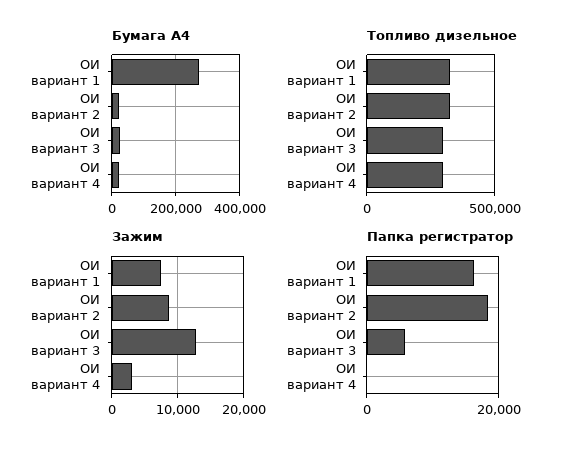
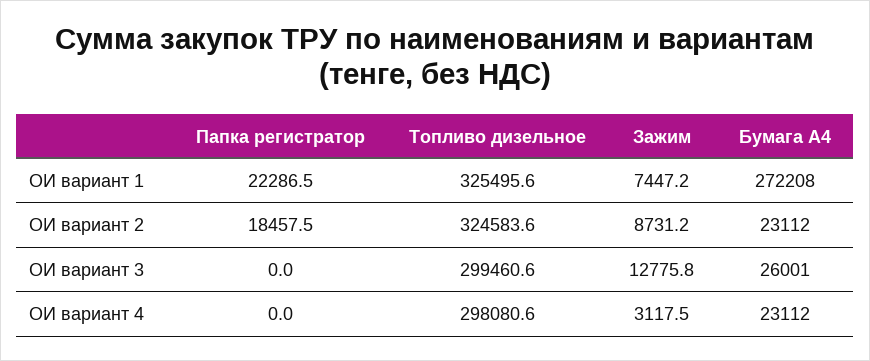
  {
    "Бумага А4": {
      "ОИ вариант 1": 272208,
      "ОИ вариант 2": 23112,
      "ОИ вариант 3": 26001,
      "ОИ вариант 4": 23112
    },
    "Топливо дизельное": {
      "ОИ вариант 1": 325495.6,
      "ОИ вариант 2": 324583.6,
      "ОИ вариант 3": 299460.6,
      "ОИ вариант 4": 298080.6
    },
    "Зажим": {
      "ОИ вариант 1": 7447.2,
      "ОИ вариант 2": 8731.2,
      "ОИ вариант 3": 12775.8,
      "ОИ вариант 4": 3117.5
    },
    "Папка регистратор": {
-     "ОИ вариант 1": 16000,
+     "ОИ вариант 1": 22286.5,
      "ОИ вариант 2": 18457.5,
-     "ОИ вариант 3": 6000,
+     "ОИ вариант 3": 0,
      "ОИ вариант 4": 0
    }
  }

